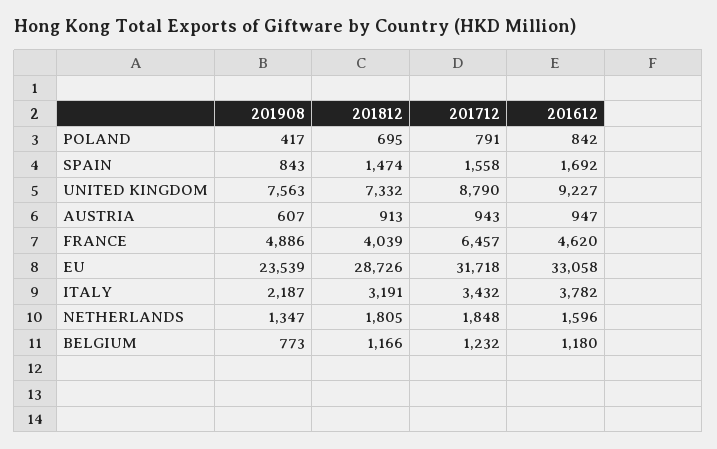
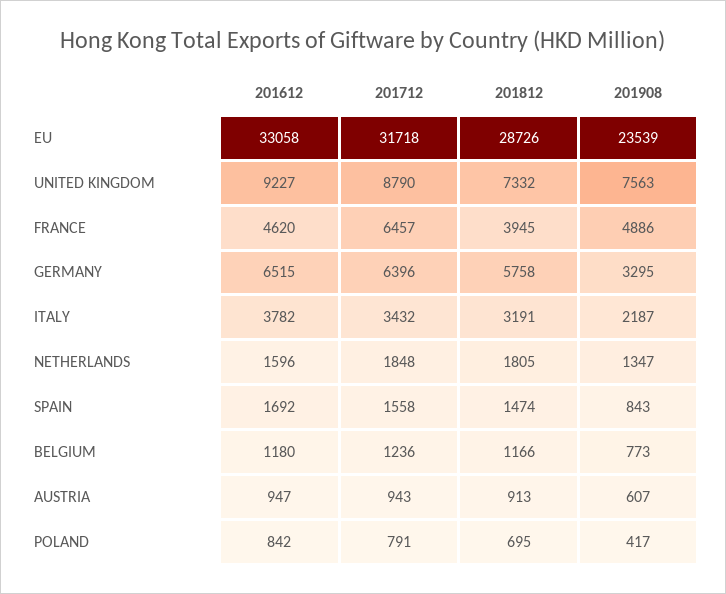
  {
    "201908": {
      "POLAND": 417,
      "SPAIN": 843,
      "UNITED KINGDOM": 7563,
      "AUSTRIA": 607,
      "FRANCE": 4886,
      "EU": 23539,
      "ITALY": 2187,
      "NETHERLANDS": 1347,
-     "BELGIUM": 773
+     "BELGIUM": 773,
+     "GERMANY": 3295
    },
    "201812": {
      "POLAND": 695,
      "SPAIN": 1474,
      "UNITED KINGDOM": 7332,
      "AUSTRIA": 913,
-     "FRANCE": 4039,
+     "FRANCE": 3945,
      "EU": 28726,
      "ITALY": 3191,
      "NETHERLANDS": 1805,
-     "BELGIUM": 1166
+     "BELGIUM": 1166,
+     "GERMANY": 5758
    },
    "201712": {
      "POLAND": 791,
      "SPAIN": 1558,
      "UNITED KINGDOM": 8790,
      "AUSTRIA": 943,
      "FRANCE": 6457,
      "EU": 31718,
      "ITALY": 3432,
      "NETHERLANDS": 1848,
-     "BELGIUM": 1232
+     "BELGIUM": 1236,
+     "GERMANY": 6396
    },
    "201612": {
      "POLAND": 842,
      "SPAIN": 1692,
      "UNITED KINGDOM": 9227,
      "AUSTRIA": 947,
      "FRANCE": 4620,
      "EU": 33058,
      "ITALY": 3782,
      "NETHERLANDS": 1596,
-     "BELGIUM": 1180
+     "BELGIUM": 1180,
+     "GERMANY": 6515
    }
  }

